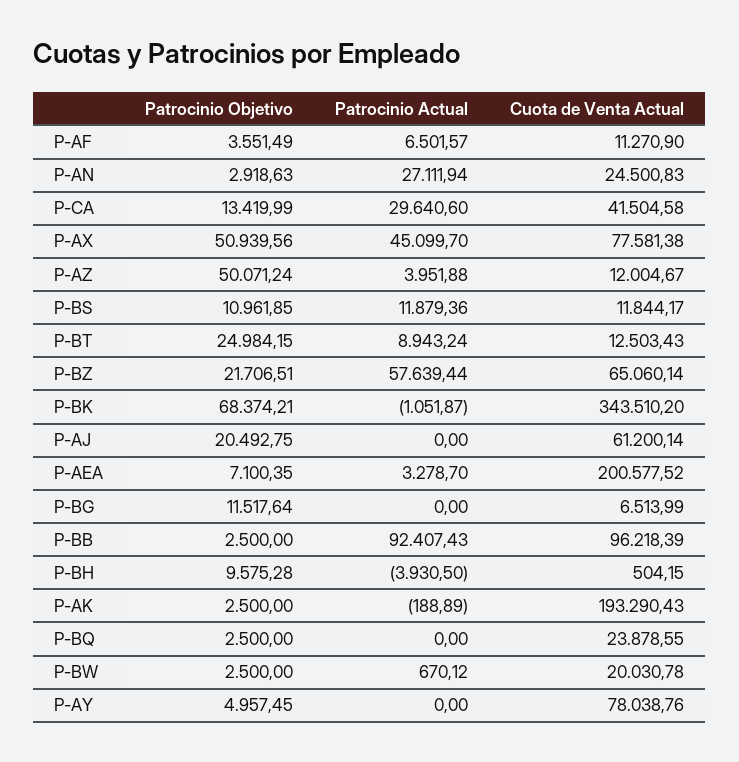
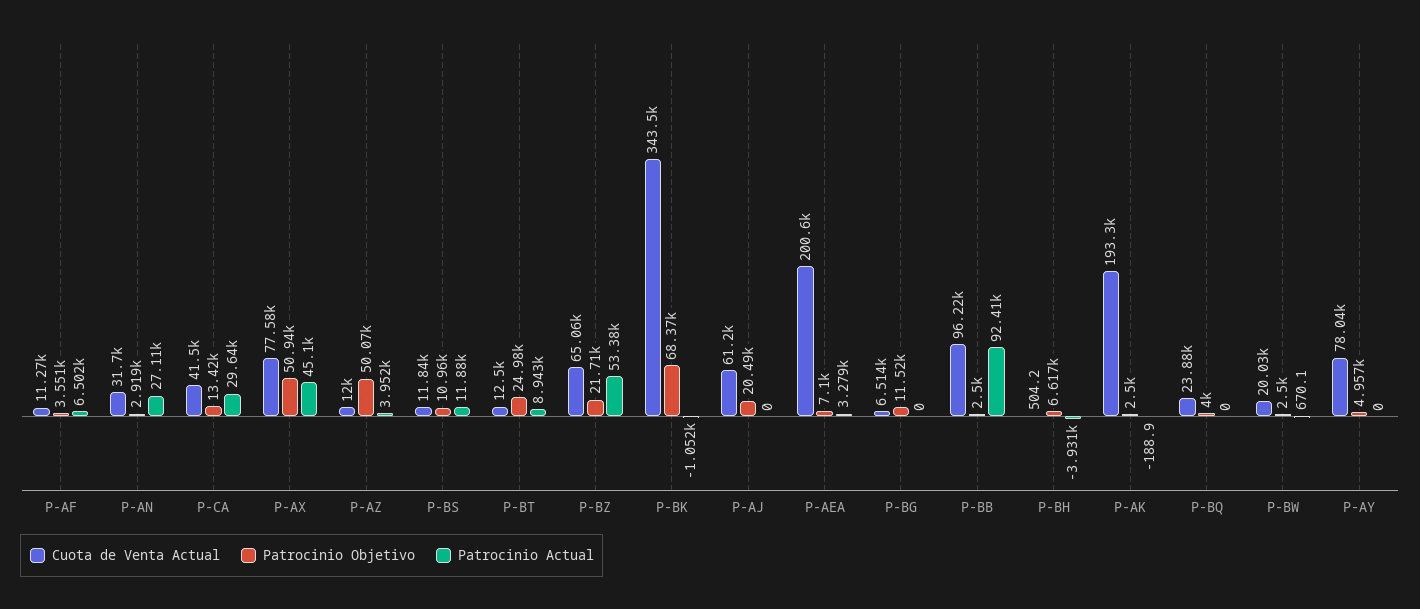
  {
    "Patrocinio Objetivo": {
      "P-AF": 3551.49,
      "P-AN": 2918.63,
      "P-CA": 13419.99,
      "P-AX": 50939.56,
      "P-AZ": 50071.24,
      "P-BS": 10961.85,
      "P-BT": 24984.15,
      "P-BZ": 21706.51,
      "P-BK": 68374.21,
      "P-AJ": 20492.75,
      "P-AEA": 7100.35,
      "P-BG": 11517.64,
      "P-BB": 2500,
-     "P-BH": 9575.28,
+     "P-BH": 6617,
      "P-AK": 2500,
-     "P-BQ": 2500,
+     "P-BQ": 4000,
      "P-BW": 2500,
      "P-AY": 4957.45
    },
    "Patrocinio Actual": {
      "P-AF": 6501.57,
      "P-AN": 27111.94,
      "P-CA": 29640.6,
      "P-AX": 45099.7,
      "P-AZ": 3951.88,
      "P-BS": 11879.36,
      "P-BT": 8943.24,
-     "P-BZ": 57639.44,
+     "P-BZ": 53380,
      "P-BK": -1051.87,
      "P-AJ": 0,
      "P-AEA": 3278.7,
      "P-BG": 0,
      "P-BB": 92407.43,
      "P-BH": -3930.5,
      "P-AK": -188.89,
      "P-BQ": 0,
      "P-BW": 670.12,
      "P-AY": 0
    },
    "Cuota de Venta Actual": {
      "P-AF": 11270.9,
-     "P-AN": 24500.83,
+     "P-AN": 31700,
      "P-CA": 41504.58,
      "P-AX": 77581.38,
      "P-AZ": 12004.67,
      "P-BS": 11844.17,
      "P-BT": 12503.43,
      "P-BZ": 65060.14,
      "P-BK": 343510.2,
      "P-AJ": 61200.14,
      "P-AEA": 200577.52,
      "P-BG": 6513.99,
      "P-BB": 96218.39,
      "P-BH": 504.15,
      "P-AK": 193290.43,
      "P-BQ": 23878.55,
      "P-BW": 20030.78,
      "P-AY": 78038.76
    }
  }

